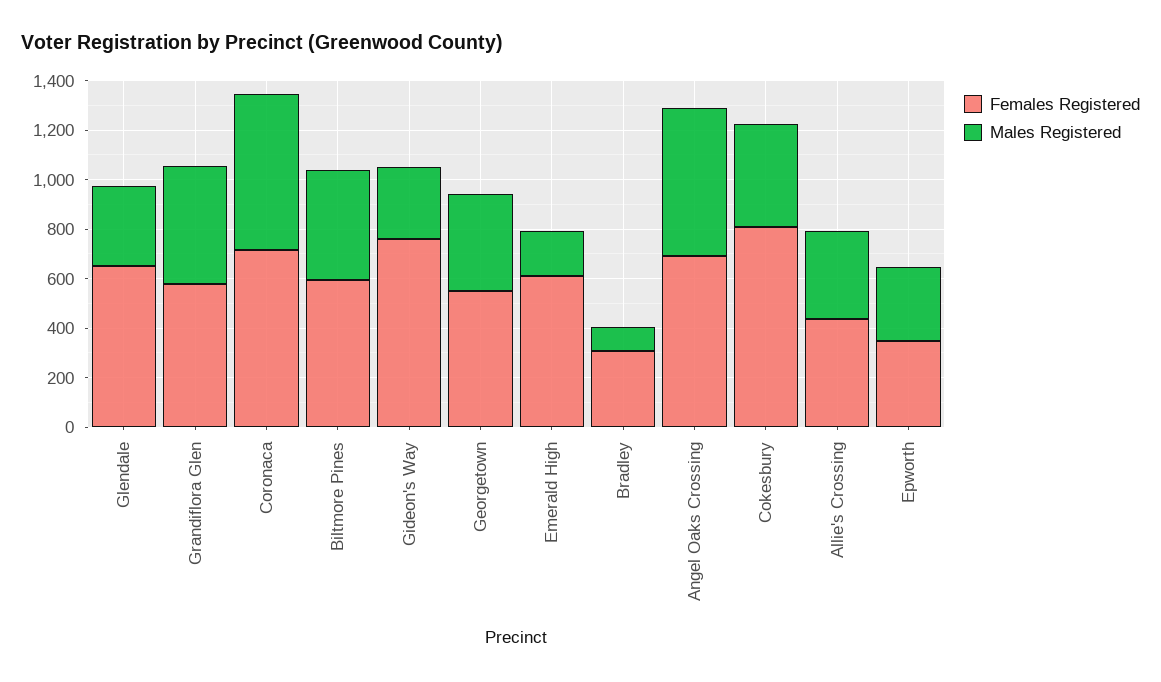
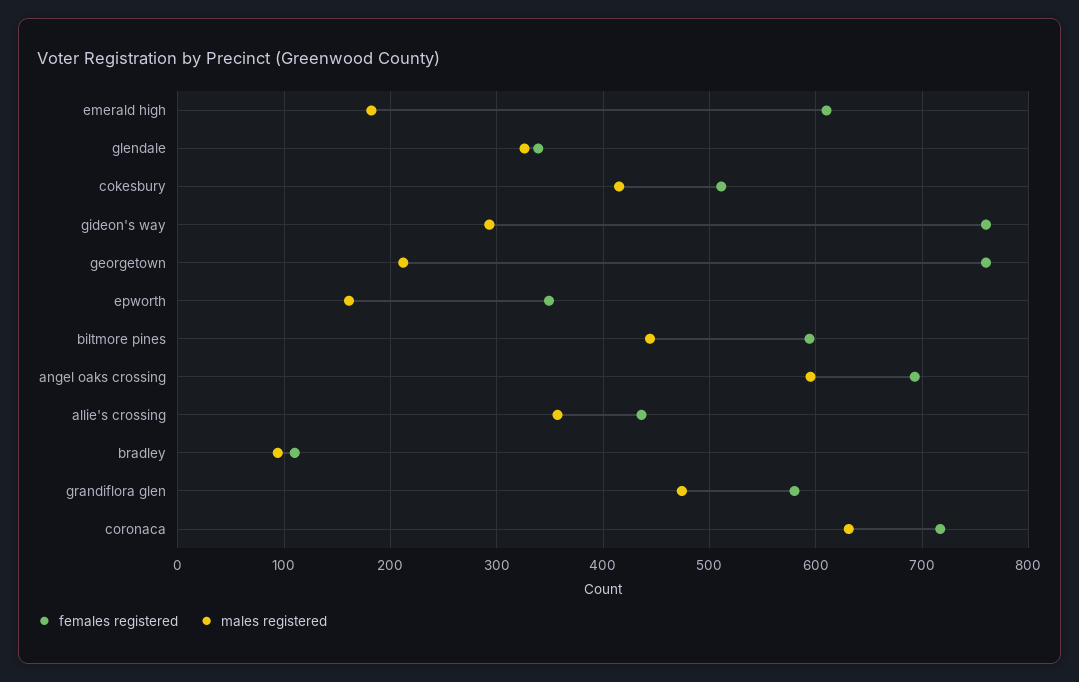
  {
    "Females Registered": {
-     "Glendale": 650,
+     "Glendale": 340,
      "Grandiflora Glen": 580,
      "Coronaca": 720,
      "Biltmore Pines": 590,
      "Gideon's Way": 760,
-     "Georgetown": 550,
+     "Georgetown": 760,
      "Emerald High": 610,
-     "Bradley": 300,
+     "Bradley": 110,
      "Angel Oaks Crossing": 690,
-     "Cokesbury": 800,
+     "Cokesbury": 510,
      "Allie's Crossing": 440,
      "Epworth": 350
    },
    "Males Registered": {
      "Glendale": 330,
      "Grandiflora Glen": 470,
      "Coronaca": 630,
      "Biltmore Pines": 440,
      "Gideon's Way": 290,
-     "Georgetown": 400,
+     "Georgetown": 210,
      "Emerald High": 180,
      "Bradley": 90,
      "Angel Oaks Crossing": 600,
      "Cokesbury": 420,
      "Allie's Crossing": 360,
-     "Epworth": 300
+     "Epworth": 160
    }
  }

